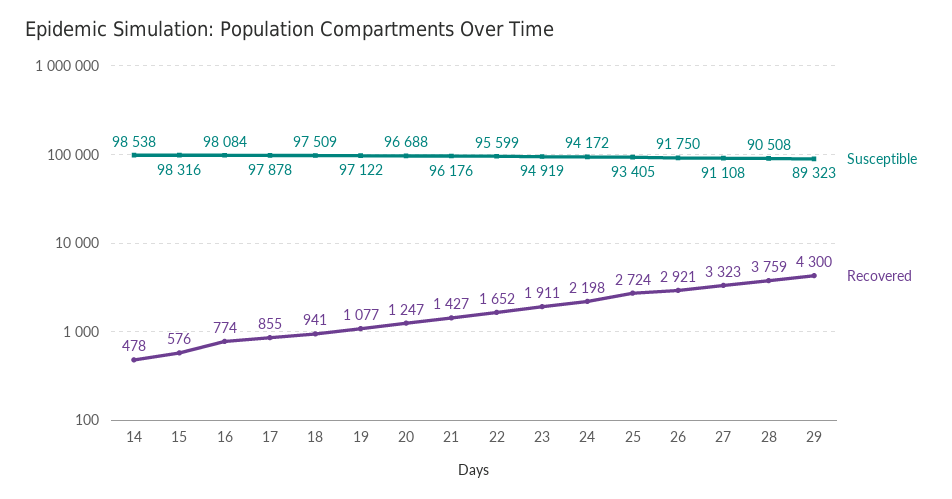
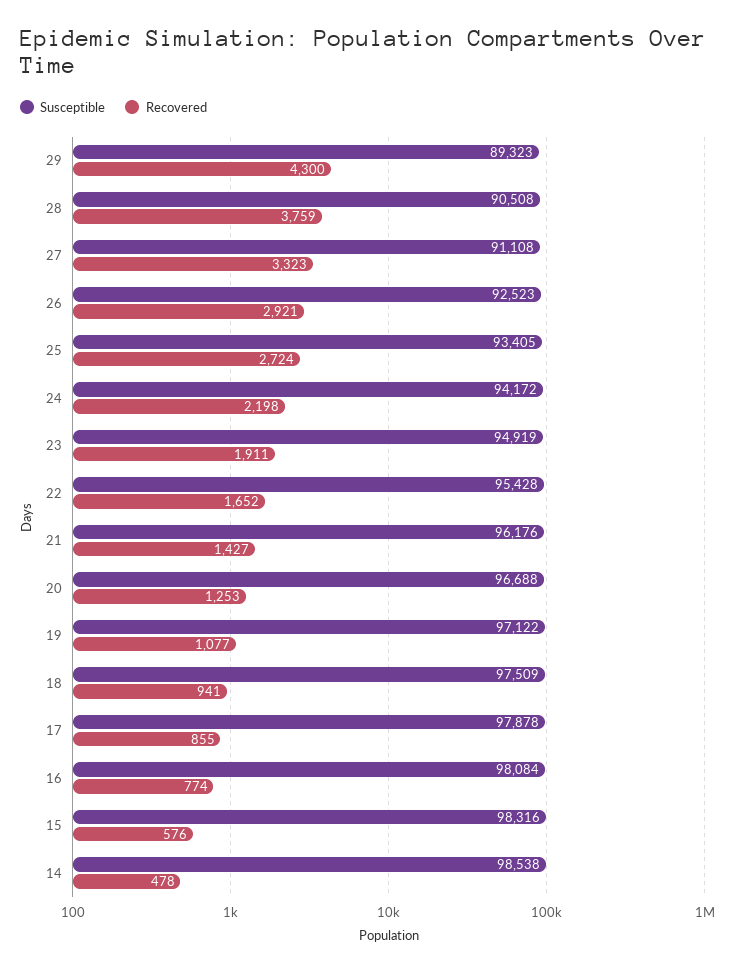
  {
    "Susceptible": {
      "14": 98538,
      "15": 98316,
      "16": 98084,
      "17": 97878,
      "18": 97509,
      "19": 97122,
      "20": 96688,
      "21": 96176,
-     "22": 95599,
+     "22": 95428,
      "23": 94919,
      "24": 94172,
      "25": 93405,
-     "26": 91750,
+     "26": 92523,
      "27": 91108,
      "28": 90508,
      "29": 89323
    },
    "Recovered": {
      "14": 478,
      "15": 576,
      "16": 774,
      "17": 855,
      "18": 941,
      "19": 1077,
-     "20": 1247,
+     "20": 1253,
      "21": 1427,
      "22": 1652,
      "23": 1911,
      "24": 2198,
      "25": 2724,
      "26": 2921,
      "27": 3323,
      "28": 3759,
      "29": 4300
    }
  }

